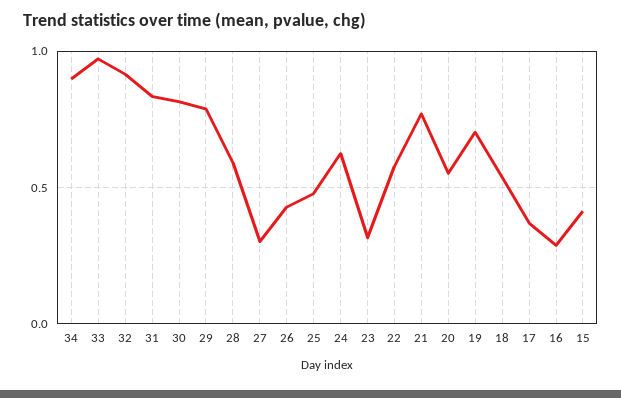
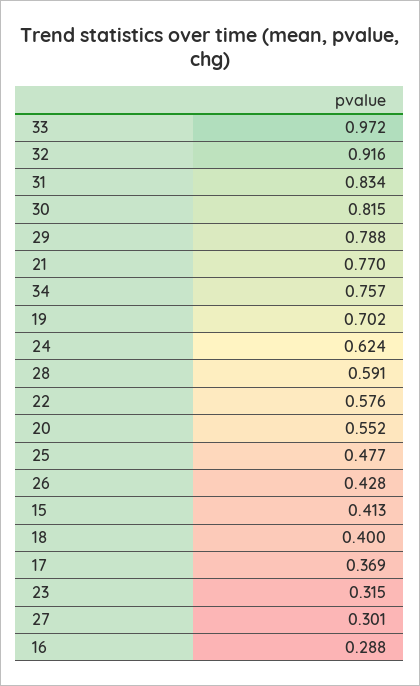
  {
-   "34": 0.9,
+   "34": 0.757,
    "33": 0.972,
    "32": 0.916,
    "31": 0.834,
    "30": 0.815,
    "29": 0.788,
    "28": 0.591,
    "27": 0.301,
    "26": 0.428,
    "25": 0.477,
    "24": 0.624,
    "23": 0.315,
    "22": 0.576,
    "21": 0.77,
    "20": 0.552,
    "19": 0.702,
-   "18": 0.55,
+   "18": 0.4,
    "17": 0.369,
    "16": 0.288,
    "15": 0.413
  }

